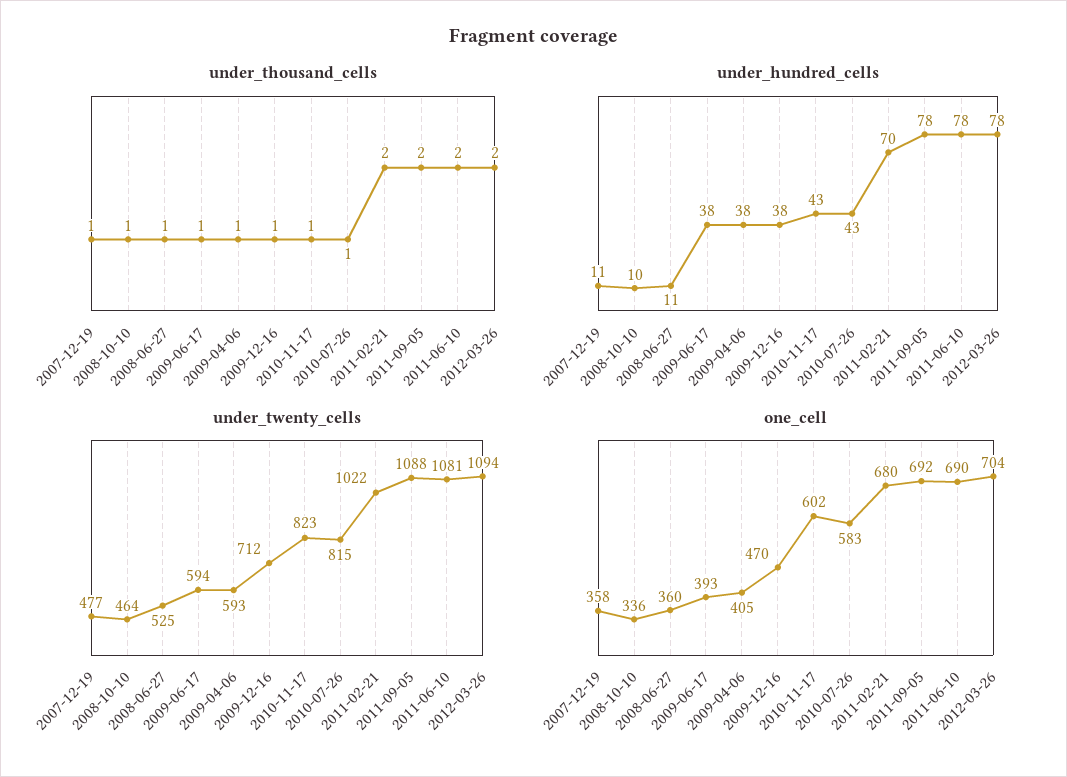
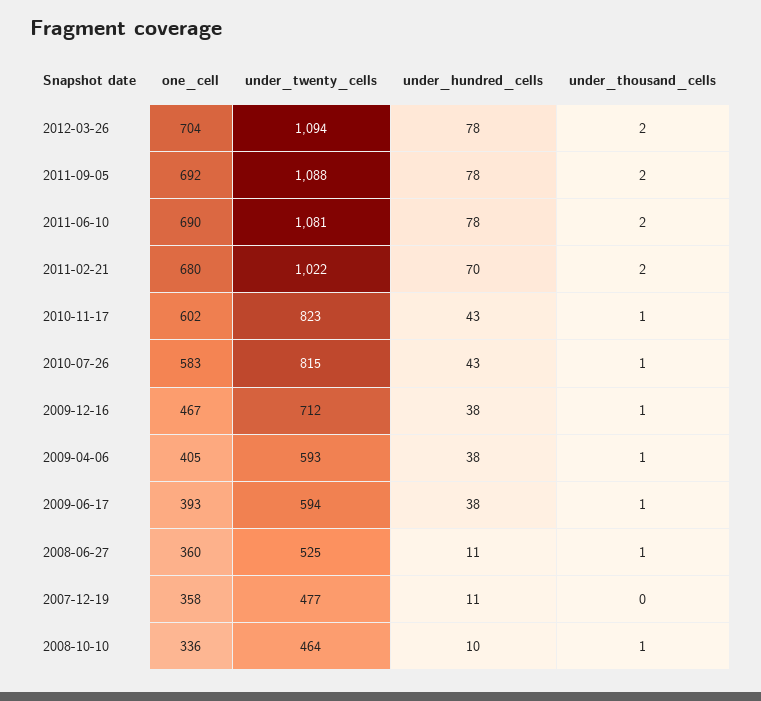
  {
    "under_thousand_cells": {
-     "2007-12-19": 1,
+     "2007-12-19": 0,
      "2008-10-10": 1,
      "2008-06-27": 1,
      "2009-06-17": 1,
      "2009-04-06": 1,
      "2009-12-16": 1,
      "2010-11-17": 1,
      "2010-07-26": 1,
      "2011-02-21": 2,
      "2011-09-05": 2,
      "2011-06-10": 2,
      "2012-03-26": 2
    },
    "under_hundred_cells": {
      "2007-12-19": 11,
      "2008-10-10": 10,
      "2008-06-27": 11,
      "2009-06-17": 38,
      "2009-04-06": 38,
      "2009-12-16": 38,
      "2010-11-17": 43,
      "2010-07-26": 43,
      "2011-02-21": 70,
      "2011-09-05": 78,
      "2011-06-10": 78,
      "2012-03-26": 78
    },
    "under_twenty_cells": {
      "2007-12-19": 477,
      "2008-10-10": 464,
      "2008-06-27": 525,
      "2009-06-17": 594,
      "2009-04-06": 593,
      "2009-12-16": 712,
      "2010-11-17": 823,
      "2010-07-26": 815,
      "2011-02-21": 1022,
      "2011-09-05": 1088,
      "2011-06-10": 1081,
      "2012-03-26": 1094
    },
    "one_cell": {
      "2007-12-19": 358,
      "2008-10-10": 336,
      "2008-06-27": 360,
      "2009-06-17": 393,
      "2009-04-06": 405,
-     "2009-12-16": 470,
+     "2009-12-16": 467,
      "2010-11-17": 602,
      "2010-07-26": 583,
      "2011-02-21": 680,
      "2011-09-05": 692,
      "2011-06-10": 690,
      "2012-03-26": 704
    }
  }

